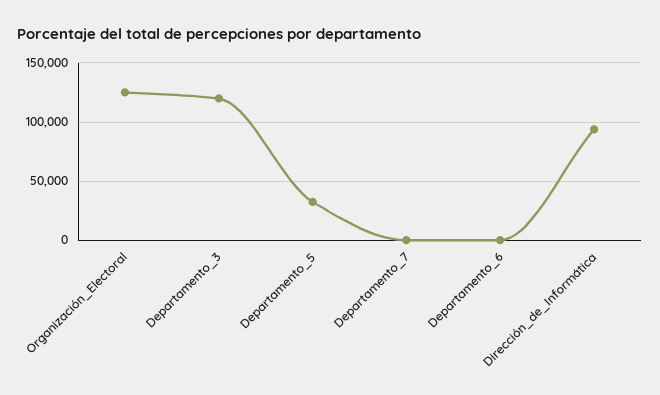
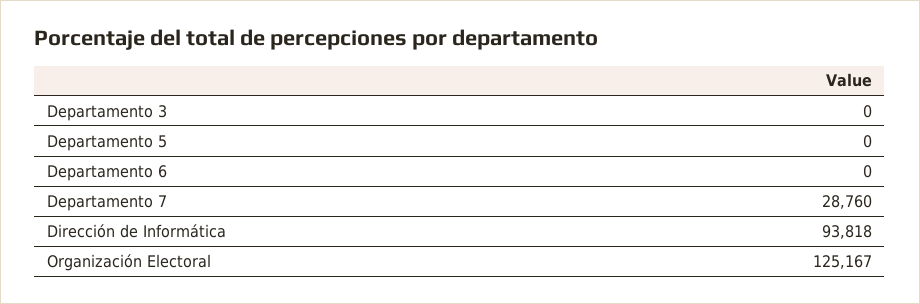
  {
    "Organización_Electoral": 125167,
-   "Departamento_3": 120000,
+   "Departamento_3": 0,
-   "Departamento_5": 30000,
+   "Departamento_5": 0,
-   "Departamento_7": 0,
+   "Departamento_7": 28760,
    "Departamento_6": 0,
    "Dirección_de_Informática": 93818
  }

